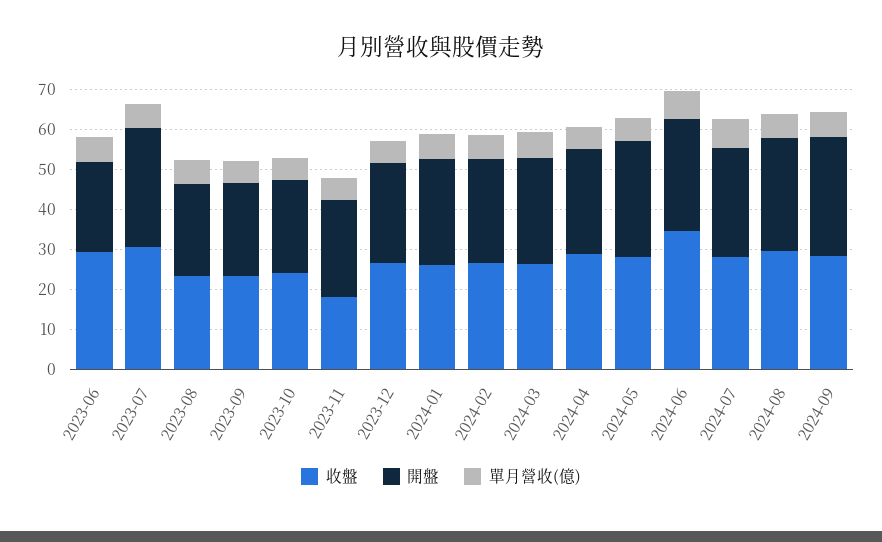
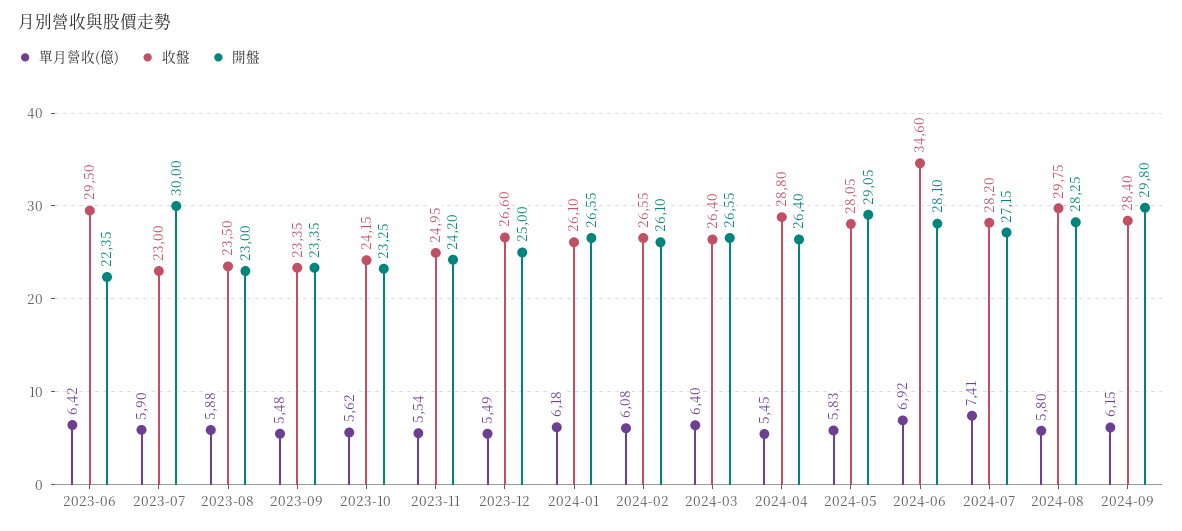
  {
    "收盤": {
      "2023-06": 29.5,
-     "2023-07": 30,
+     "2023-07": 23,
      "2023-08": 23.5,
      "2023-09": 23.35,
      "2023-10": 24.15,
-     "2023-11": 17.5,
+     "2023-11": 24.95,
      "2023-12": 26.6,
      "2024-01": 26.1,
      "2024-02": 26.55,
      "2024-03": 26.4,
      "2024-04": 28.8,
      "2024-05": 28.05,
      "2024-06": 34.6,
      "2024-07": 28.2,
      "2024-08": 29.75,
      "2024-09": 28.4
    },
    "開盤": {
      "2023-06": 22.35,
      "2023-07": 30,
      "2023-08": 23,
      "2023-09": 23.35,
      "2023-10": 23.25,
      "2023-11": 24.2,
      "2023-12": 25,
      "2024-01": 26.55,
      "2024-02": 26.1,
      "2024-03": 26.55,
      "2024-04": 26.4,
      "2024-05": 29.05,
      "2024-06": 28.1,
      "2024-07": 27.15,
      "2024-08": 28.25,
      "2024-09": 29.8
    },
    "單月營收(億)": {
      "2023-06": 6.42,
      "2023-07": 5.9,
      "2023-08": 5.88,
      "2023-09": 5.48,
      "2023-10": 5.62,
      "2023-11": 5.54,
      "2023-12": 5.49,
      "2024-01": 6.18,
      "2024-02": 6.08,
      "2024-03": 6.4,
      "2024-04": 5.45,
      "2024-05": 5.83,
      "2024-06": 6.92,
      "2024-07": 7.41,
      "2024-08": 5.8,
      "2024-09": 6.15
    }
  }

